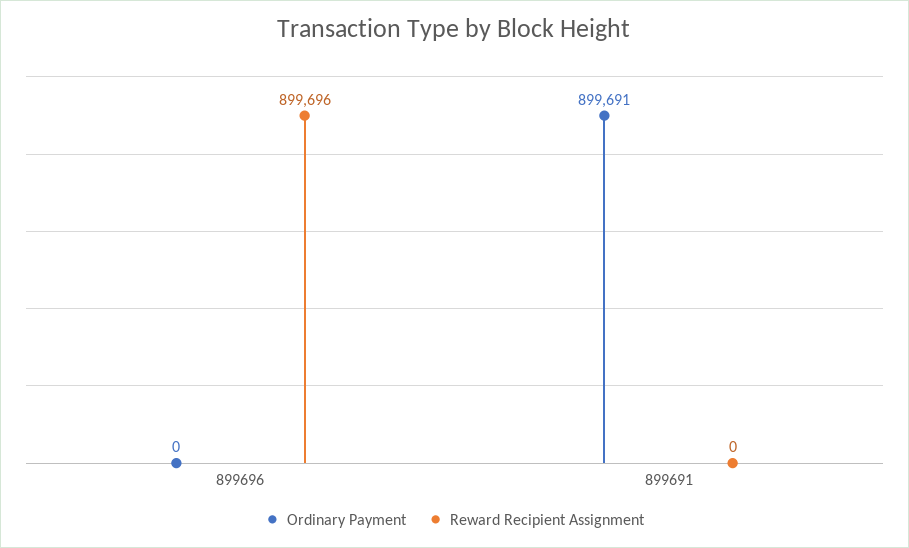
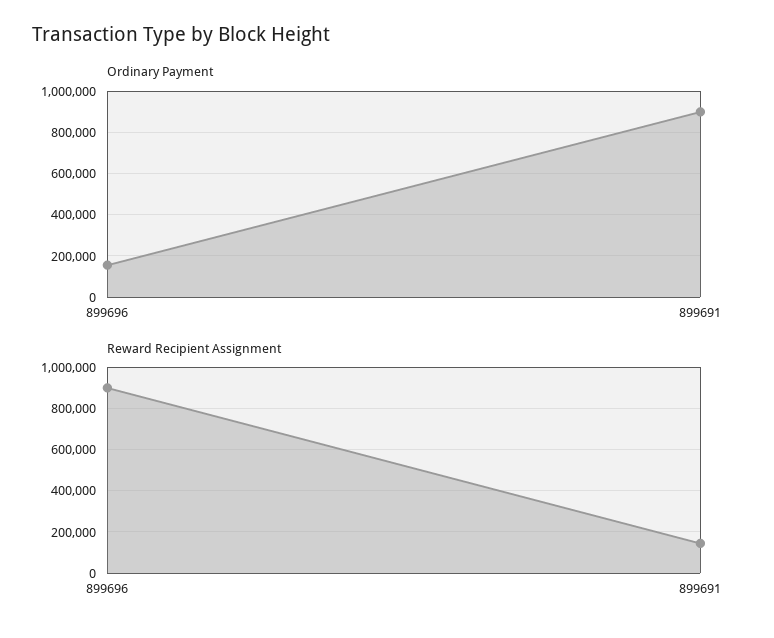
  {
    "Ordinary Payment": {
-     "899696": 0,
+     "899696": 150000,
      "899691": 899691
    },
    "Reward Recipient Assignment": {
      "899696": 899696,
-     "899691": 0
+     "899691": 150000
    }
  }

